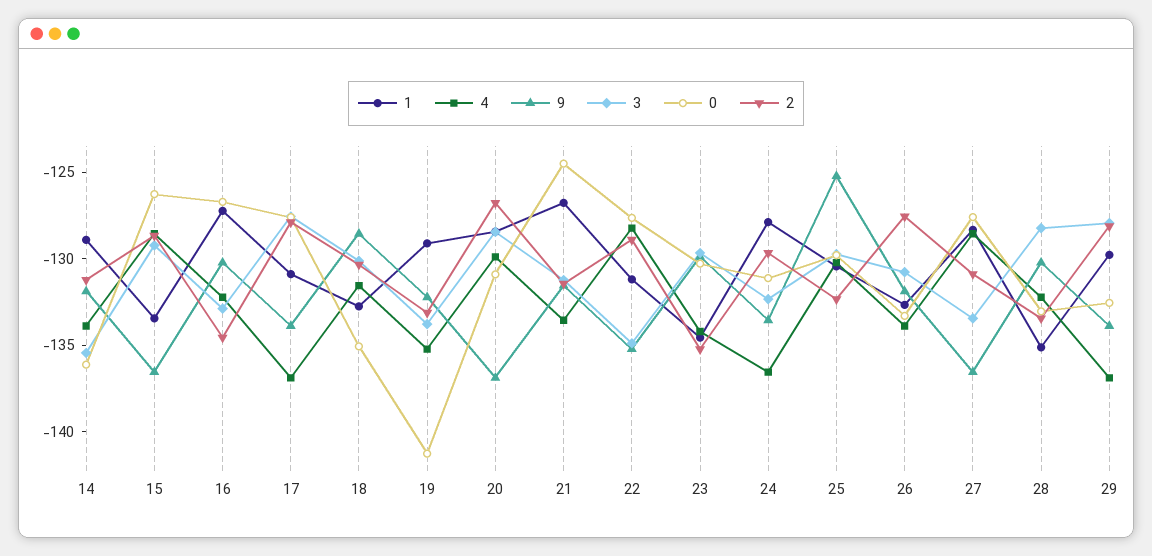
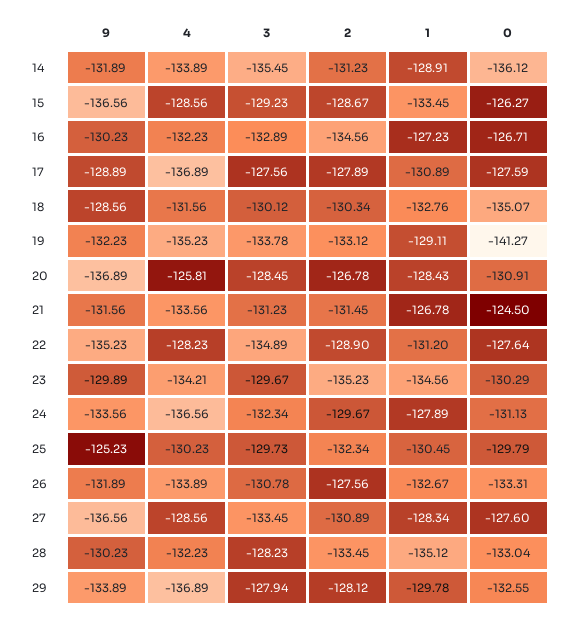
  {
    "1": {
      "14": -128.91,
      "15": -133.45,
      "16": -127.23,
      "17": -130.89,
      "18": -132.76,
      "19": -129.11,
      "20": -128.43,
      "21": -126.78,
      "22": -131.2,
      "23": -134.56,
      "24": -127.89,
      "25": -130.45,
      "26": -132.67,
      "27": -128.34,
      "28": -135.12,
      "29": -129.78
    },
    "4": {
      "14": -133.89,
      "15": -128.56,
      "16": -132.23,
      "17": -136.89,
      "18": -131.56,
      "19": -135.23,
-     "20": -130,
+     "20": -125.81,
      "21": -133.56,
      "22": -128.23,
      "23": -134.21,
      "24": -136.56,
      "25": -130.23,
      "26": -133.89,
      "27": -128.56,
      "28": -132.23,
      "29": -136.89
    },
    "9": {
      "14": -131.89,
      "15": -136.56,
      "16": -130.23,
-     "17": -134,
+     "17": -128.89,
      "18": -128.56,
      "19": -132.23,
      "20": -136.89,
      "21": -131.56,
      "22": -135.23,
      "23": -129.89,
      "24": -133.56,
      "25": -125.23,
      "26": -131.89,
      "27": -136.56,
      "28": -130.23,
      "29": -133.89
    },
    "3": {
      "14": -135.45,
      "15": -129.23,
      "16": -132.89,
      "17": -127.56,
      "18": -130.12,
      "19": -133.78,
      "20": -128.45,
      "21": -131.23,
      "22": -134.89,
      "23": -129.67,
      "24": -132.34,
      "25": -129.73,
      "26": -130.78,
      "27": -133.45,
      "28": -128.23,
      "29": -127.94
    },
    "0": {
      "14": -136.12,
      "15": -126.27,
      "16": -126.71,
      "17": -127.59,
      "18": -135.07,
      "19": -141.27,
      "20": -130.91,
      "21": -124.5,
      "22": -127.64,
      "23": -130.29,
      "24": -131.13,
      "25": -129.79,
      "26": -133.31,
      "27": -127.6,
      "28": -133.04,
      "29": -132.55
    },
    "2": {
      "14": -131.23,
      "15": -128.67,
      "16": -134.56,
      "17": -127.89,
      "18": -130.34,
      "19": -133.12,
      "20": -126.78,
      "21": -131.45,
      "22": -128.9,
      "23": -135.23,
      "24": -129.67,
      "25": -132.34,
      "26": -127.56,
      "27": -130.89,
      "28": -133.45,
      "29": -128.12
    }
  }

